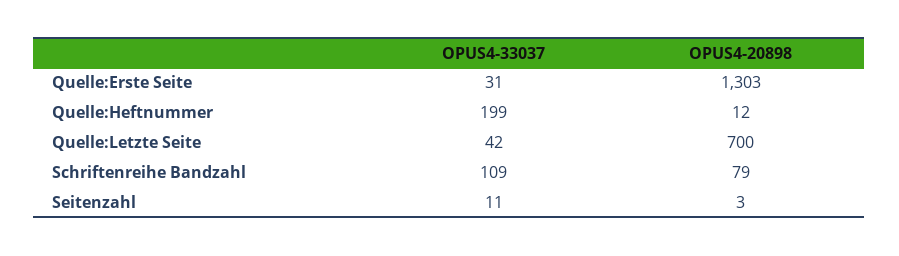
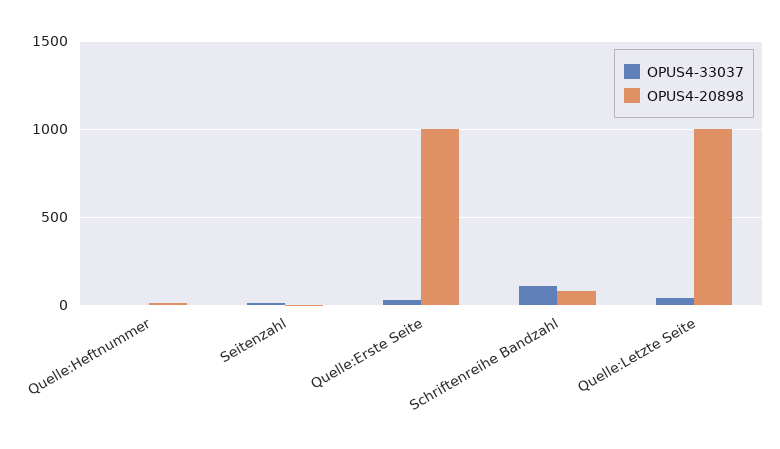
  {
    "OPUS4-33037": {
      "Quelle:Erste Seite": 31,
-     "Quelle:Heftnummer": 199,
+     "Quelle:Heftnummer": 0,
      "Quelle:Letzte Seite": 42,
      "Schriftenreihe Bandzahl": 109,
      "Seitenzahl": 11
    },
    "OPUS4-20898": {
-     "Quelle:Erste Seite": 1303,
+     "Quelle:Erste Seite": 1000,
      "Quelle:Heftnummer": 12,
-     "Quelle:Letzte Seite": 700,
+     "Quelle:Letzte Seite": 1000,
      "Schriftenreihe Bandzahl": 79,
      "Seitenzahl": 3
    }
  }

